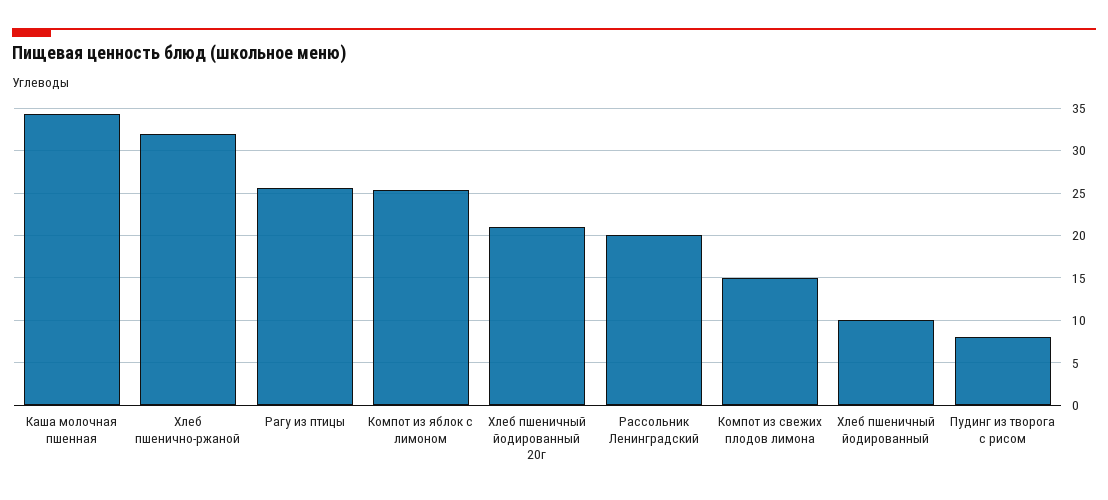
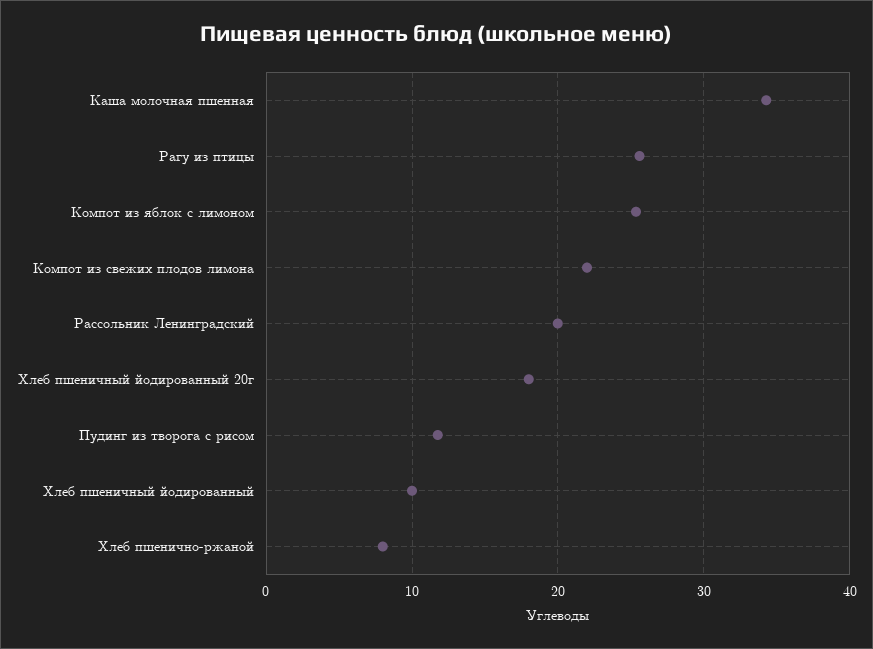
  {
    "Каша молочная пшенная": 34,
-   "Хлеб пшенично-ржаной": 32,
+   "Хлеб пшенично-ржаной": 8,
    "Рагу из птицы": 26,
    "Компот из яблок с лимоном": 25,
-   "Хлеб пшеничный йодированный 20г": 21,
+   "Хлеб пшеничный йодированный 20г": 18,
    "Рассольник Ленинградский": 20,
-   "Компот из свежих плодов лимона": 15,
+   "Компот из свежих плодов лимона": 22,
    "Хлеб пшеничный йодированный": 10,
-   "Пудинг из творога с рисом": 8
+   "Пудинг из творога с рисом": 12
  }

